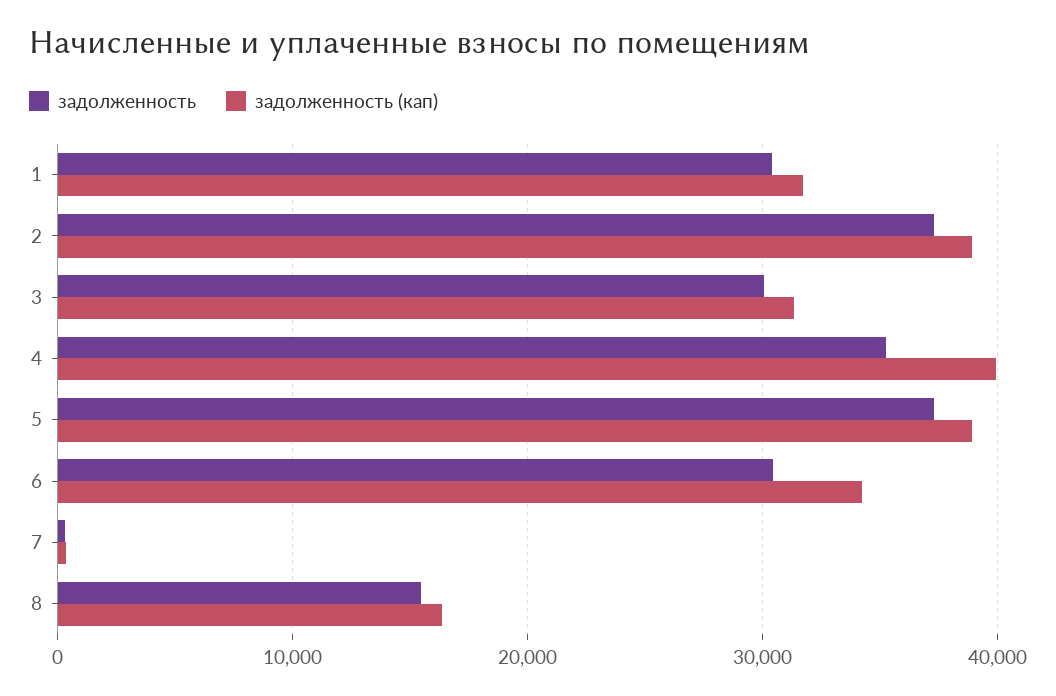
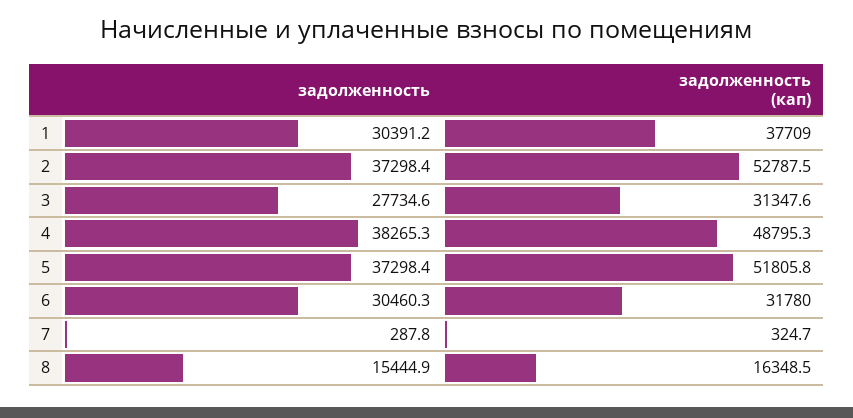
  {
    "задолженность": {
      "1": 30391.2,
      "2": 37298.4,
-     "3": 30000,
+     "3": 27734.6,
-     "4": 35000,
+     "4": 38265.3,
      "5": 37298.4,
      "6": 30460.3,
      "7": 287.8,
      "8": 15444.9
    },
    "задолженность (кап)": {
-     "1": 32000,
+     "1": 37709,
-     "2": 39000,
+     "2": 52787.5,
      "3": 31347.6,
-     "4": 40000,
+     "4": 48795.3,
-     "5": 39000,
+     "5": 51805.8,
-     "6": 34000,
+     "6": 31780,
      "7": 324.7,
      "8": 16348.5
    }
  }

